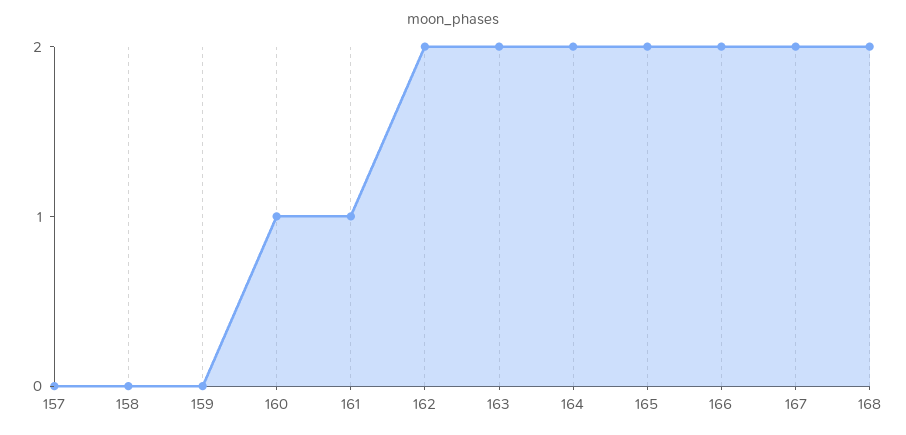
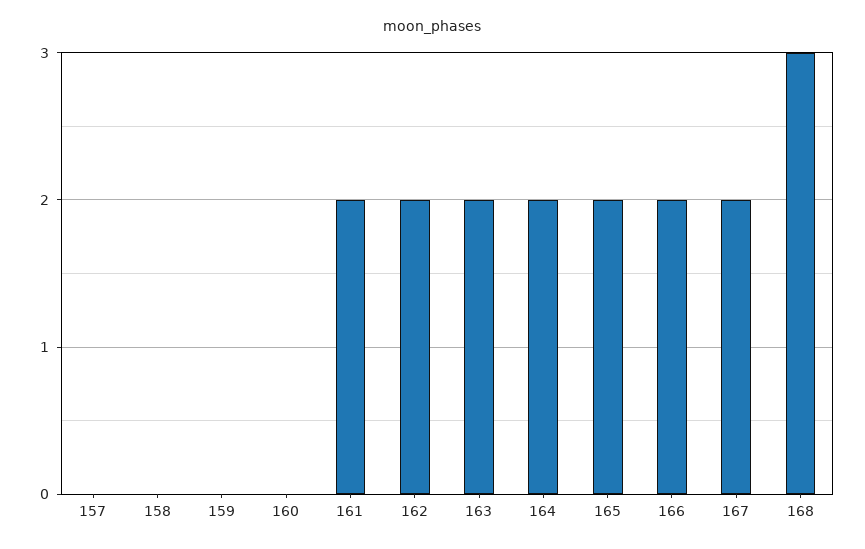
  {
    "157": 0,
    "158": 0,
    "159": 0,
-   "160": 1,
+   "160": 0,
-   "161": 1,
+   "161": 2,
    "162": 2,
    "163": 2,
    "164": 2,
    "165": 2,
    "166": 2,
    "167": 2,
-   "168": 2
+   "168": 3
  }

